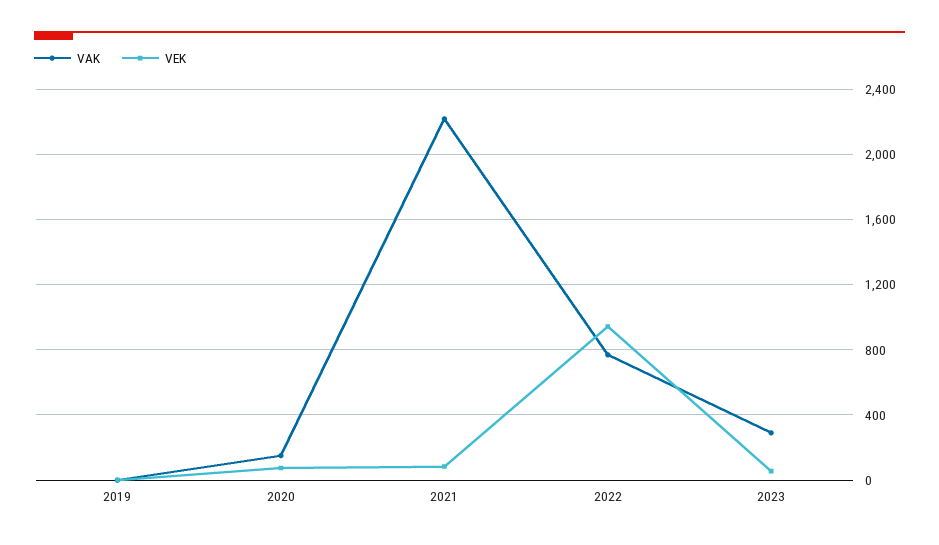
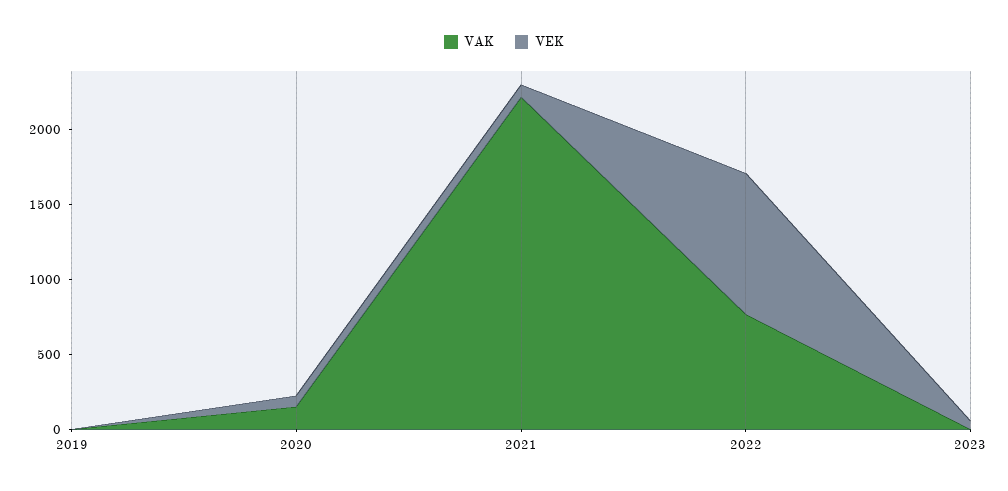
  {
    "VAK": {
      "2019": 0,
      "2020": 150,
      "2021": 2200,
      "2022": 750,
-     "2023": 300
+     "2023": 0
    },
    "VEK": {
      "2019": 0,
      "2020": 50,
      "2021": 100,
      "2022": 950,
      "2023": 50
    }
  }

